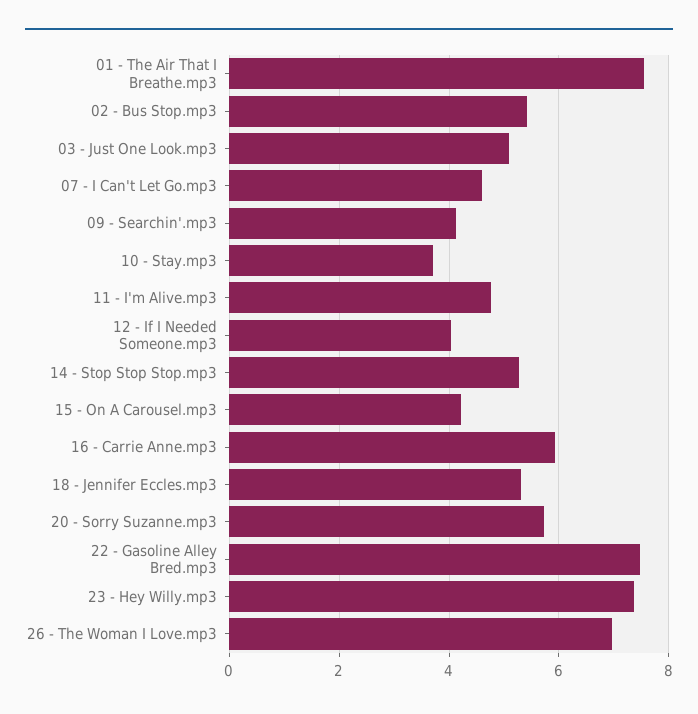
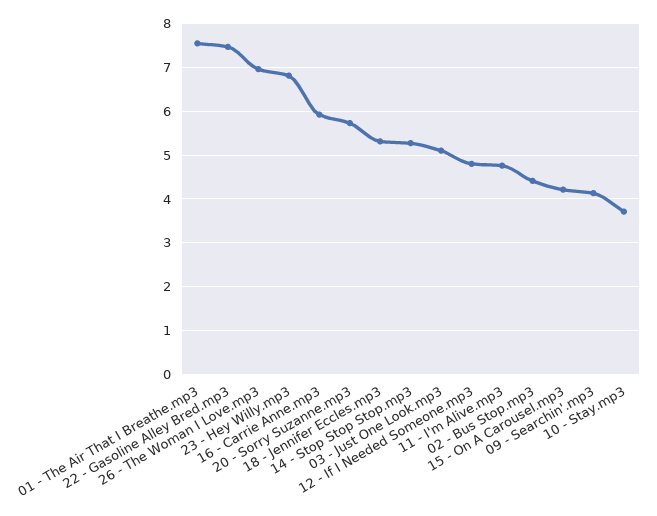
  {
    "01 - The Air That I Breathe.mp3": 7.6,
-   "02 - Bus Stop.mp3": 5.4,
+   "02 - Bus Stop.mp3": 4.4,
    "03 - Just One Look.mp3": 5.2,
-   "07 - I Can't Let Go.mp3": 4.6,
    "09 - Searchin'.mp3": 4.2,
    "10 - Stay.mp3": 3.8,
    "11 - I'm Alive.mp3": 4.8,
-   "12 - If I Needed Someone.mp3": 4,
+   "12 - If I Needed Someone.mp3": 4.8,
    "14 - Stop Stop Stop.mp3": 5.2,
    "15 - On A Carousel.mp3": 4.2,
    "16 - Carrie Anne.mp3": 6,
    "18 - Jennifer Eccles.mp3": 5.4,
    "20 - Sorry Suzanne.mp3": 5.8,
    "22 - Gasoline Alley Bred.mp3": 7.4,
-   "23 - Hey Willy.mp3": 7.4,
+   "23 - Hey Willy.mp3": 6.8,
    "26 - The Woman I Love.mp3": 7
  }

